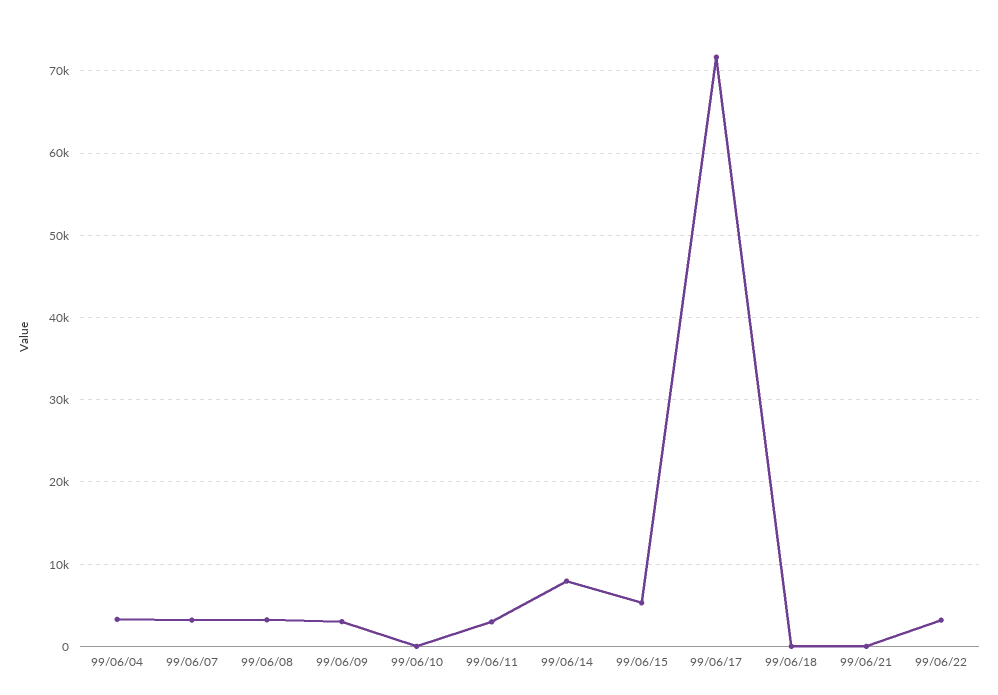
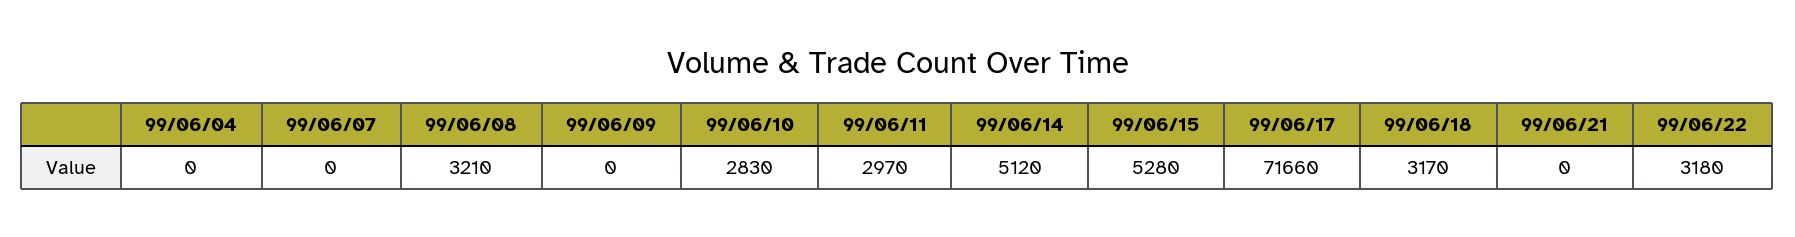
  {
-   "99/06/04": 3000,
+   "99/06/04": 0,
-   "99/06/07": 3000,
+   "99/06/07": 0,
    "99/06/08": 3210,
-   "99/06/09": 3000,
+   "99/06/09": 0,
-   "99/06/10": 0,
+   "99/06/10": 2830,
    "99/06/11": 2970,
-   "99/06/14": 8000,
+   "99/06/14": 5120,
    "99/06/15": 5280,
    "99/06/17": 71660,
-   "99/06/18": 0,
+   "99/06/18": 3170,
    "99/06/21": 0,
    "99/06/22": 3180
  }

